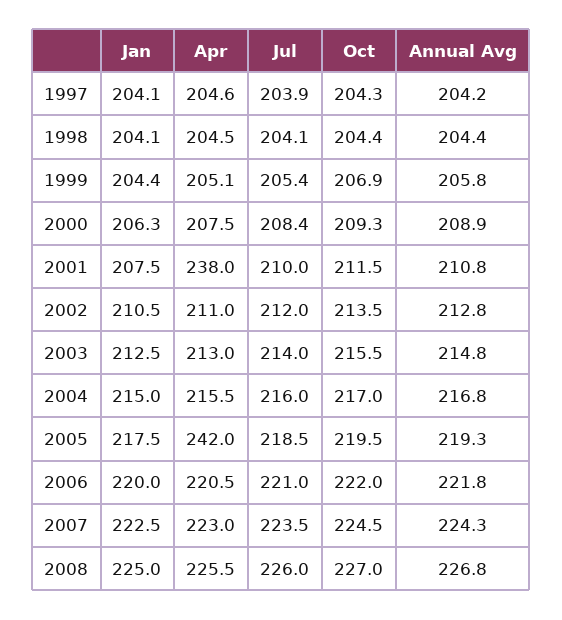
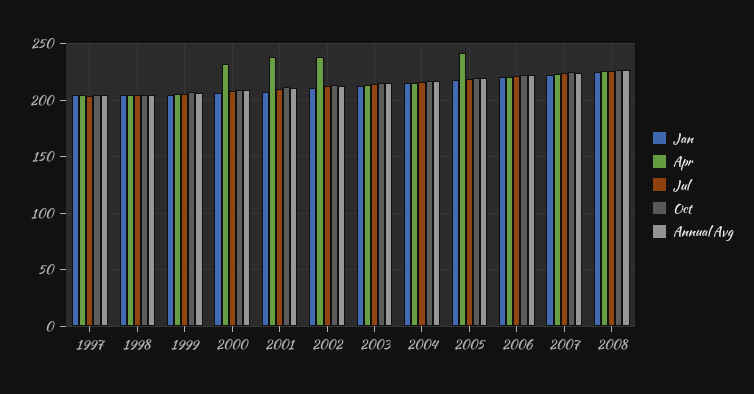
  {
    "Jan": {
      "1997": 204.1,
      "1998": 204.1,
      "1999": 204.4,
      "2000": 206.3,
      "2001": 207.5,
      "2002": 210.5,
      "2003": 212.5,
      "2004": 215,
      "2005": 217.5,
      "2006": 220,
      "2007": 222.5,
      "2008": 225
    },
    "Apr": {
      "1997": 204.6,
      "1998": 204.5,
      "1999": 205.1,
-     "2000": 207.5,
+     "2000": 230,
      "2001": 238,
-     "2002": 211,
+     "2002": 240,
      "2003": 213,
      "2004": 215.5,
      "2005": 242,
      "2006": 220.5,
      "2007": 223,
      "2008": 225.5
    },
    "Jul": {
      "1997": 203.9,
      "1998": 204.1,
      "1999": 205.4,
      "2000": 208.4,
      "2001": 210,
      "2002": 212,
      "2003": 214,
      "2004": 216,
      "2005": 218.5,
      "2006": 221,
      "2007": 223.5,
      "2008": 226
    },
    "Oct": {
      "1997": 204.3,
      "1998": 204.4,
      "1999": 206.9,
      "2000": 209.3,
      "2001": 211.5,
      "2002": 213.5,
      "2003": 215.5,
      "2004": 217,
      "2005": 219.5,
      "2006": 222,
      "2007": 224.5,
      "2008": 227
    },
    "Annual Avg": {
      "1997": 204.2,
      "1998": 204.4,
      "1999": 205.8,
      "2000": 208.9,
      "2001": 210.8,
      "2002": 212.8,
      "2003": 214.8,
      "2004": 216.8,
      "2005": 219.3,
      "2006": 221.8,
      "2007": 224.3,
      "2008": 226.8
    }
  }

